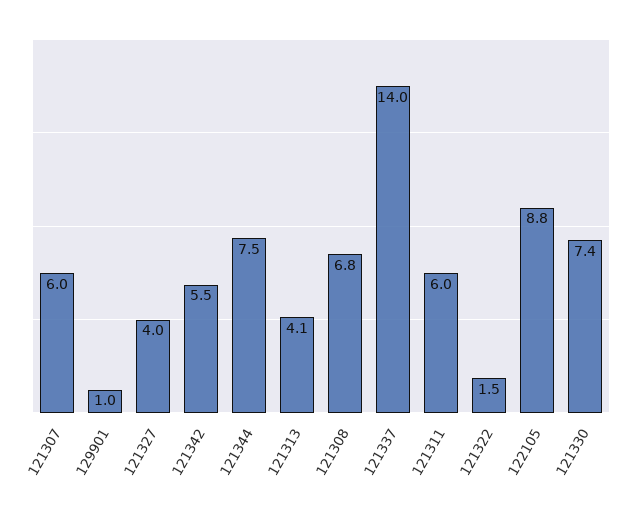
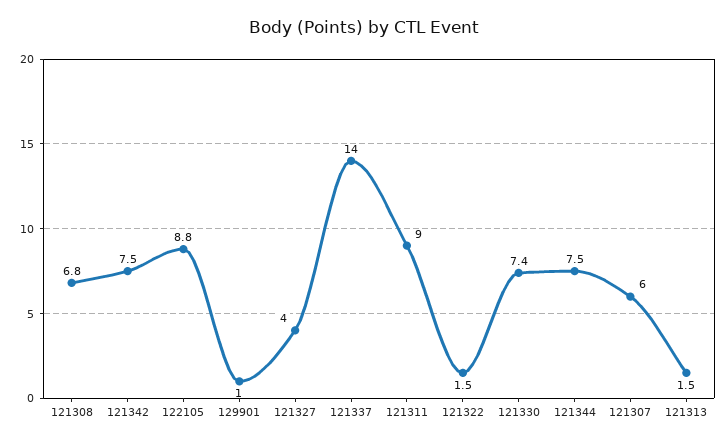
  {
    "121307": 6,
    "129901": 1,
    "121327": 4,
-   "121342": 5.5,
+   "121342": 7.5,
    "121344": 7.5,
-   "121313": 4.1,
+   "121313": 1.5,
    "121308": 6.8,
    "121337": 14,
-   "121311": 6,
+   "121311": 9,
    "121322": 1.5,
    "122105": 8.8,
    "121330": 7.4
  }

